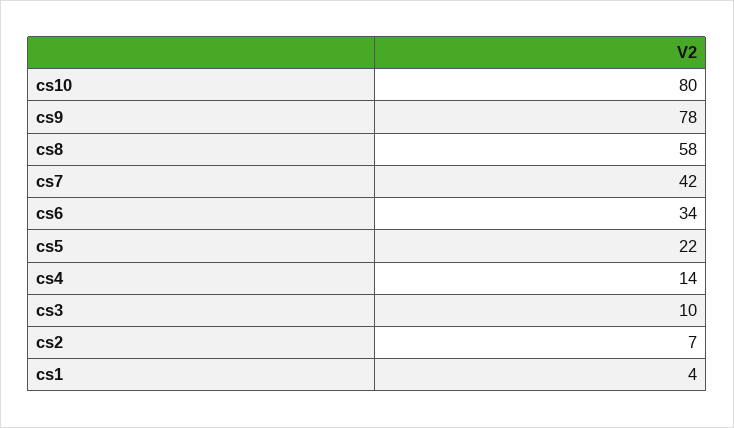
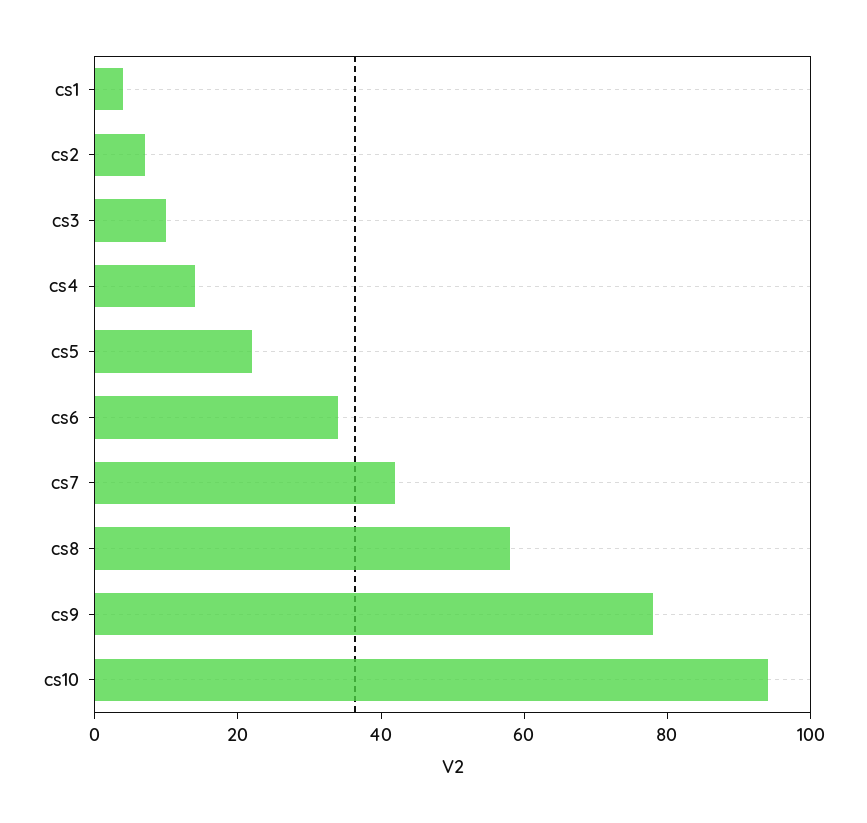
  {
-   "cs10": 80,
+   "cs10": 95,
    "cs9": 78,
    "cs8": 58,
    "cs7": 42,
    "cs6": 34,
    "cs5": 22,
    "cs4": 14,
    "cs3": 10,
    "cs2": 7,
    "cs1": 4
  }

